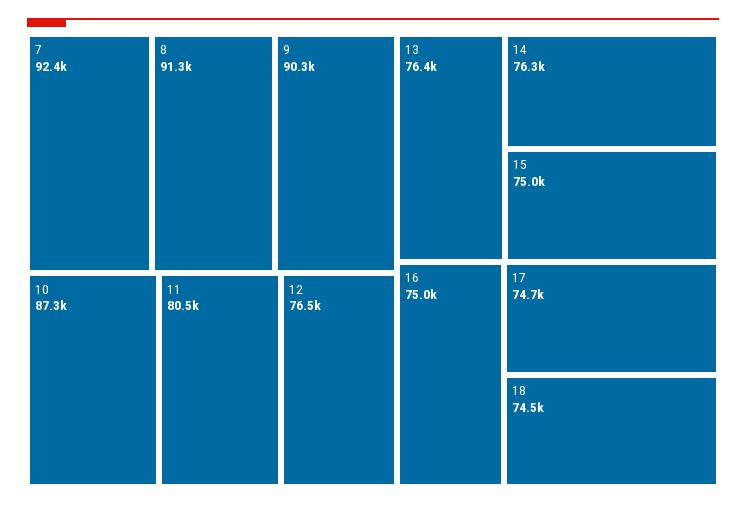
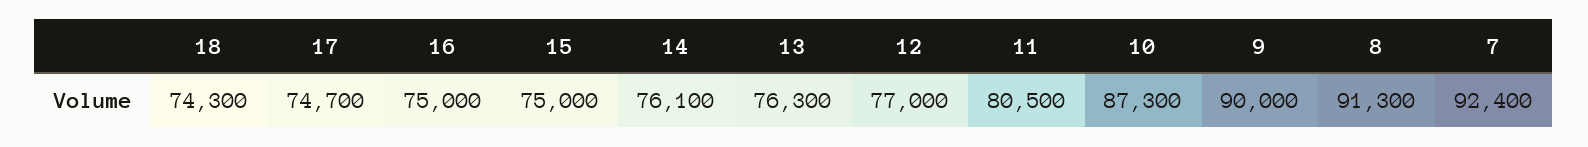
  {
    "7": 92400,
    "8": 91300,
-   "9": 90300,
+   "9": 90000,
    "10": 87300,
    "11": 80500,
-   "12": 76500,
+   "12": 77000,
-   "13": 76400,
+   "13": 76300,
-   "14": 76300,
+   "14": 76100,
    "15": 75000,
    "16": 75000,
    "17": 74700,
-   "18": 74500
+   "18": 74300
  }

